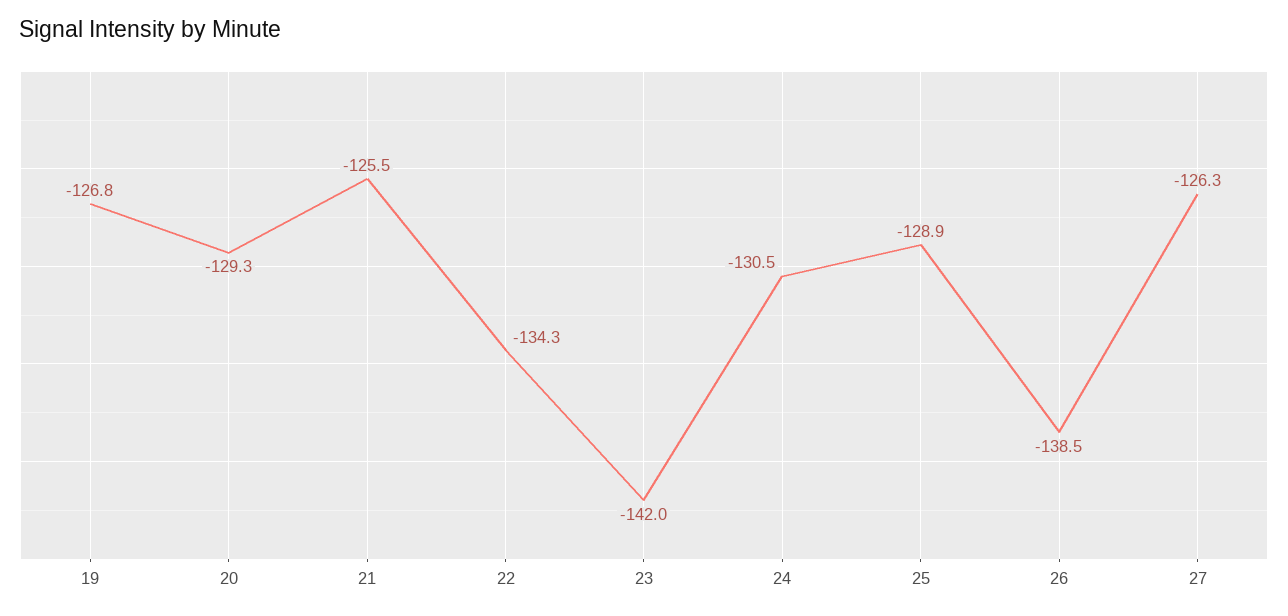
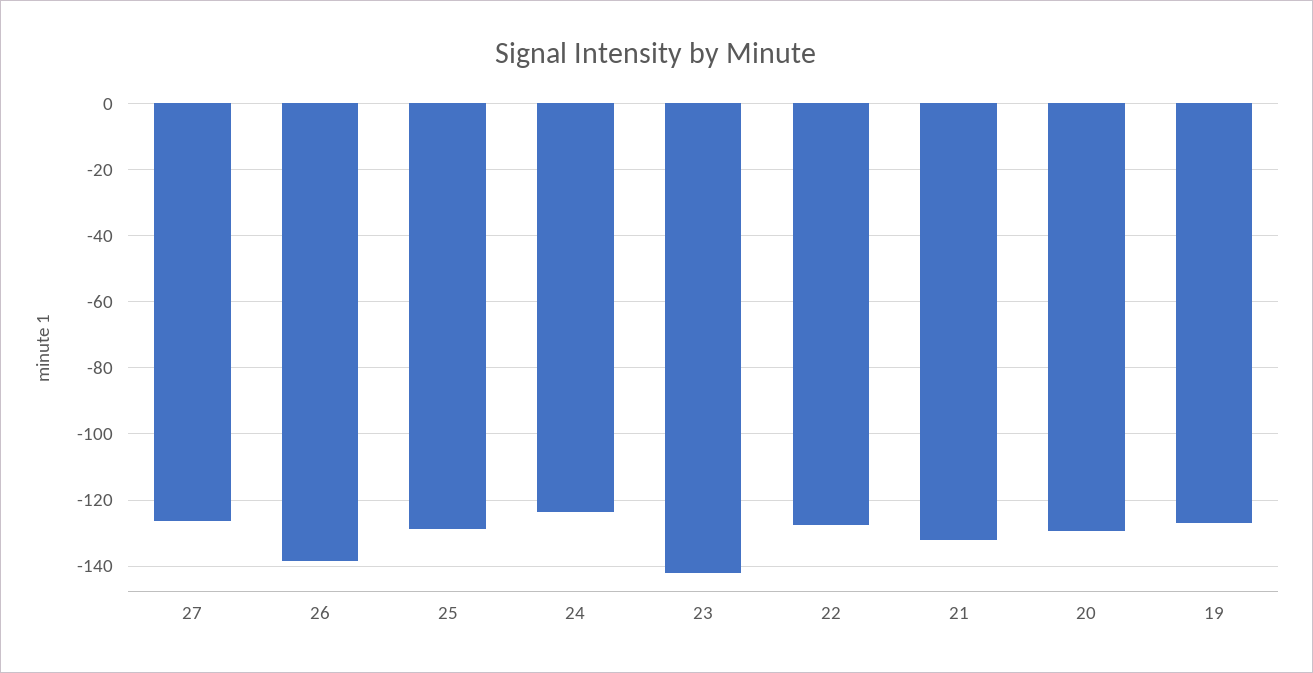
  {
    "19": -126.8,
    "20": -129.3,
-   "21": -125.5,
+   "21": -132,
-   "22": -134.3,
+   "22": -128,
    "23": -142,
-   "24": -130.5,
+   "24": -124,
    "25": -128.9,
    "26": -138.5,
    "27": -126.3
  }

